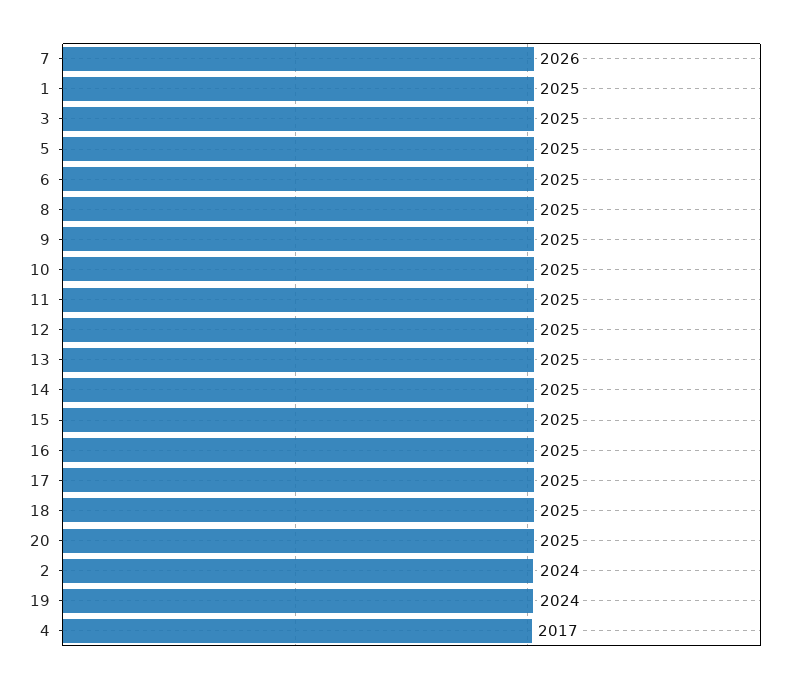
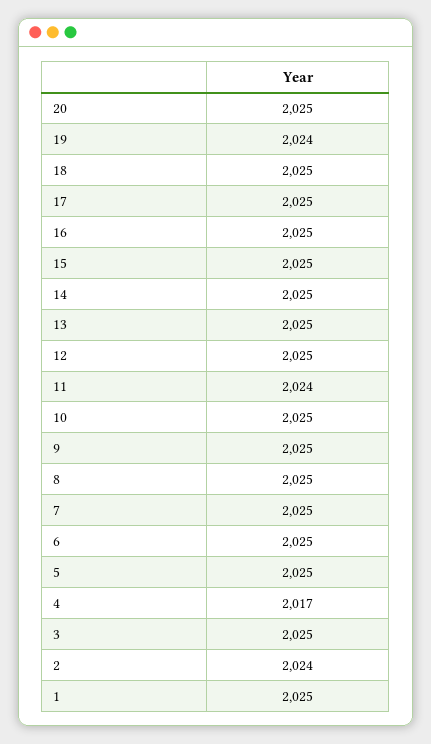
  {
-   "7": 2026,
+   "7": 2025,
    "1": 2025,
    "3": 2025,
    "5": 2025,
    "6": 2025,
    "8": 2025,
    "9": 2025,
    "10": 2025,
-   "11": 2025,
+   "11": 2024,
    "12": 2025,
    "13": 2025,
    "14": 2025,
    "15": 2025,
    "16": 2025,
    "17": 2025,
    "18": 2025,
    "20": 2025,
    "2": 2024,
    "19": 2024,
    "4": 2017
  }

